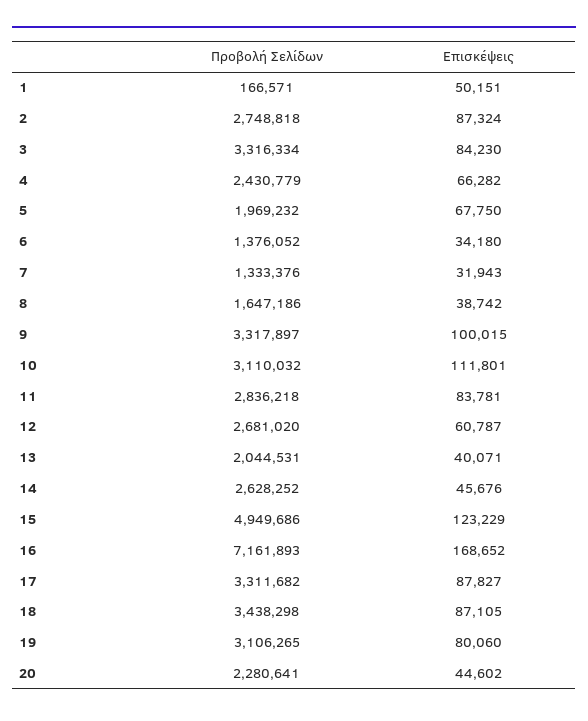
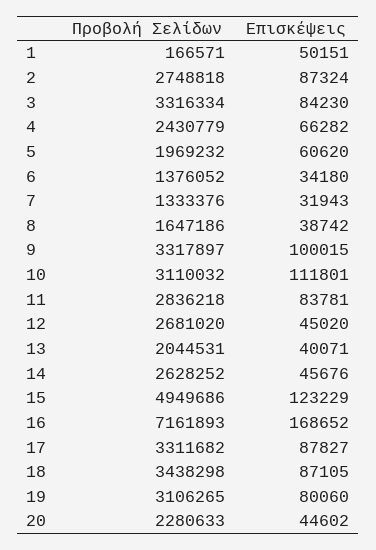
  {
    "Προβολή Σελίδων": {
      "1": 166571,
      "2": 2748818,
      "3": 3316334,
      "4": 2430779,
      "5": 1969232,
      "6": 1376052,
      "7": 1333376,
      "8": 1647186,
      "9": 3317897,
      "10": 3110032,
      "11": 2836218,
      "12": 2681020,
      "13": 2044531,
      "14": 2628252,
      "15": 4949686,
      "16": 7161893,
      "17": 3311682,
      "18": 3438298,
      "19": 3106265,
-     "20": 2280641
+     "20": 2280633
    },
    "Επισκέψεις": {
      "1": 50151,
      "2": 87324,
      "3": 84230,
      "4": 66282,
-     "5": 67750,
+     "5": 60620,
      "6": 34180,
      "7": 31943,
      "8": 38742,
      "9": 100015,
      "10": 111801,
      "11": 83781,
-     "12": 60787,
+     "12": 45020,
      "13": 40071,
      "14": 45676,
      "15": 123229,
      "16": 168652,
      "17": 87827,
      "18": 87105,
      "19": 80060,
      "20": 44602
    }
  }

